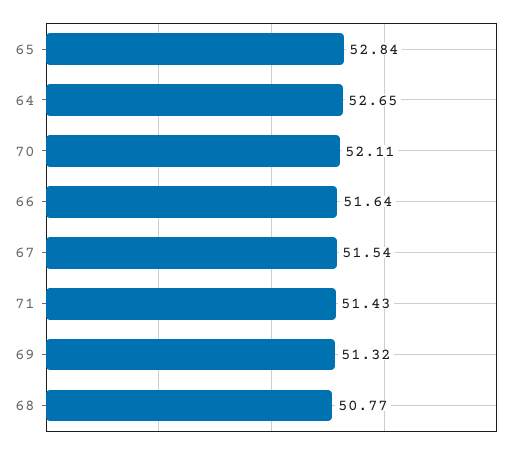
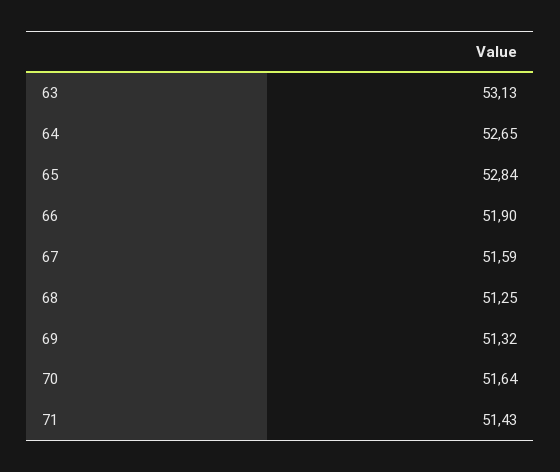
  {
    "65": 52.84,
    "64": 52.65,
-   "70": 52.11,
+   "70": 51.64,
-   "66": 51.64,
+   "66": 51.9,
-   "67": 51.54,
+   "67": 51.59,
    "71": 51.43,
    "69": 51.32,
-   "68": 50.77
+   "68": 51.25,
+   "63": 53.13
  }

